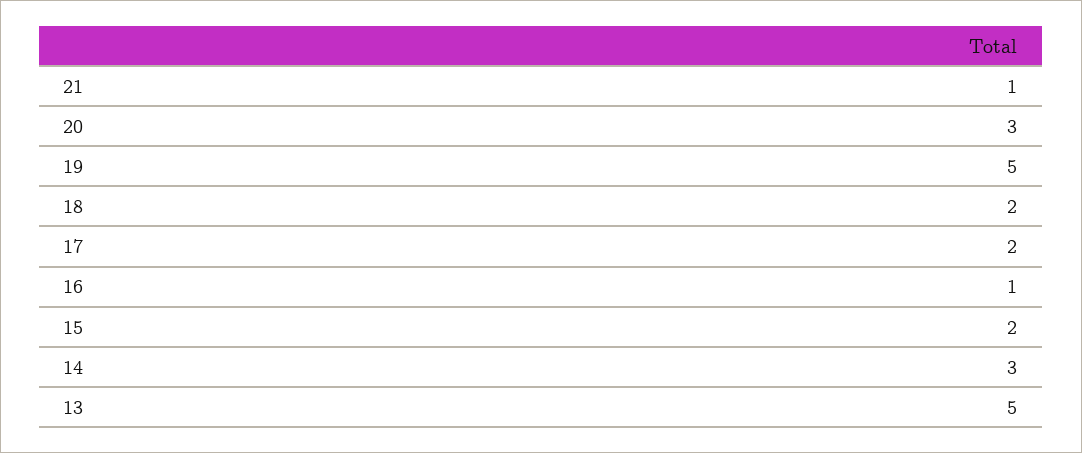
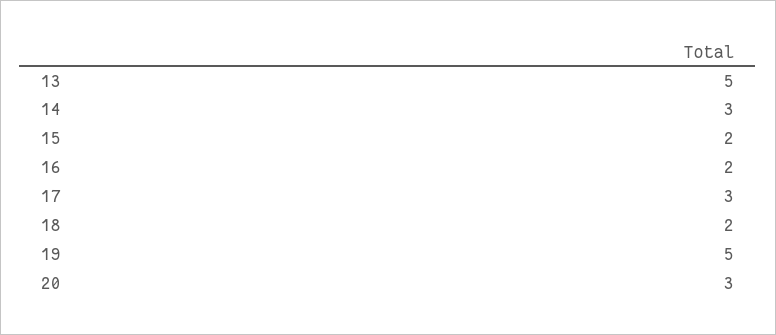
  {
-   "21": 1,
    "20": 3,
    "19": 5,
    "18": 2,
-   "17": 2,
+   "17": 3,
-   "16": 1,
+   "16": 2,
    "15": 2,
    "14": 3,
    "13": 5
  }

